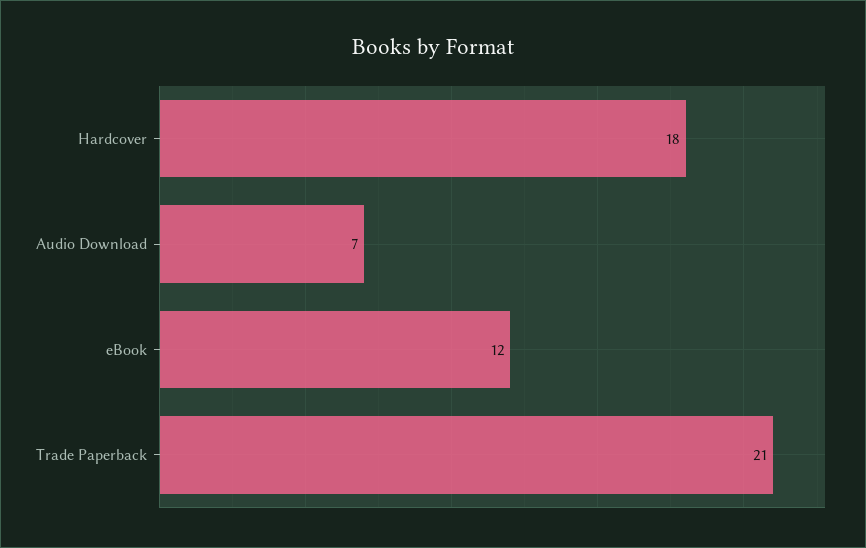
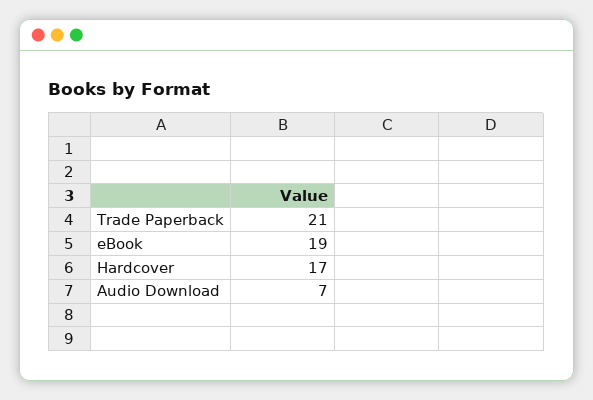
  {
-   "Hardcover": 18,
+   "Hardcover": 17,
    "Audio Download": 7,
-   "eBook": 12,
+   "eBook": 19,
    "Trade Paperback": 21
  }

